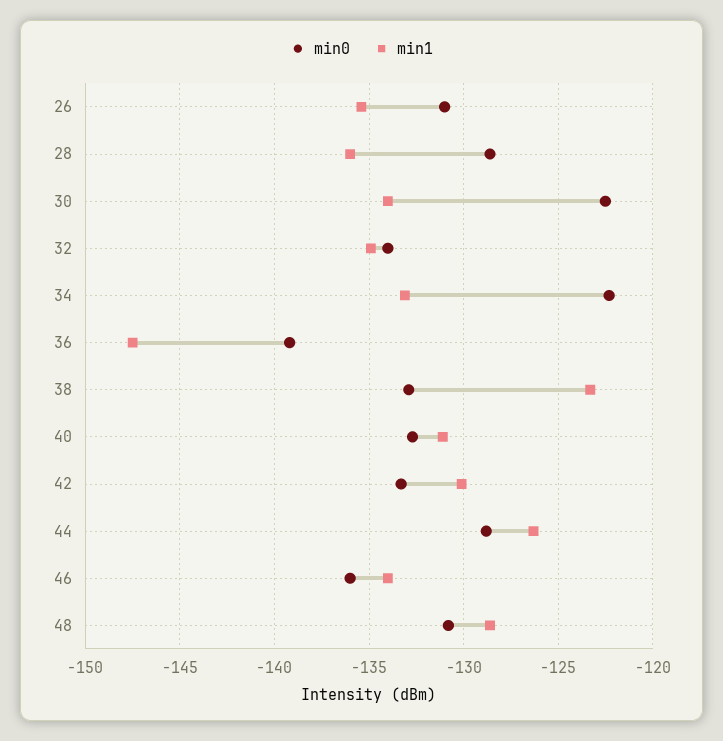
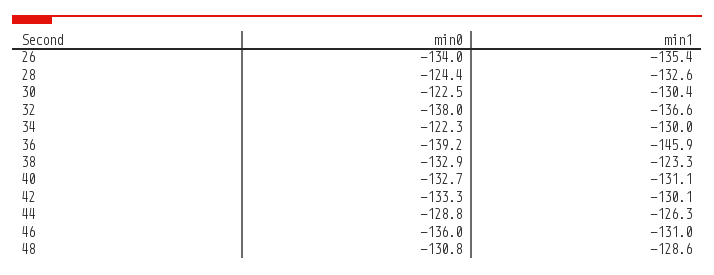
  {
    "min0": {
-     "26": -131,
+     "26": -134,
-     "28": -128.5,
+     "28": -124.4,
      "30": -122.5,
-     "32": -134,
+     "32": -138,
      "34": -122.3,
      "36": -139.2,
      "38": -132.9,
      "40": -132.7,
      "42": -133.3,
      "44": -128.8,
      "46": -136,
      "48": -130.8
    },
    "min1": {
      "26": -135.4,
-     "28": -136,
+     "28": -132.6,
-     "30": -134,
+     "30": -130.4,
-     "32": -135,
+     "32": -136.6,
-     "34": -133,
+     "34": -130,
-     "36": -147.5,
+     "36": -145.9,
      "38": -123.3,
      "40": -131.1,
      "42": -130.1,
      "44": -126.3,
-     "46": -134,
+     "46": -131,
      "48": -128.6
    }
  }

